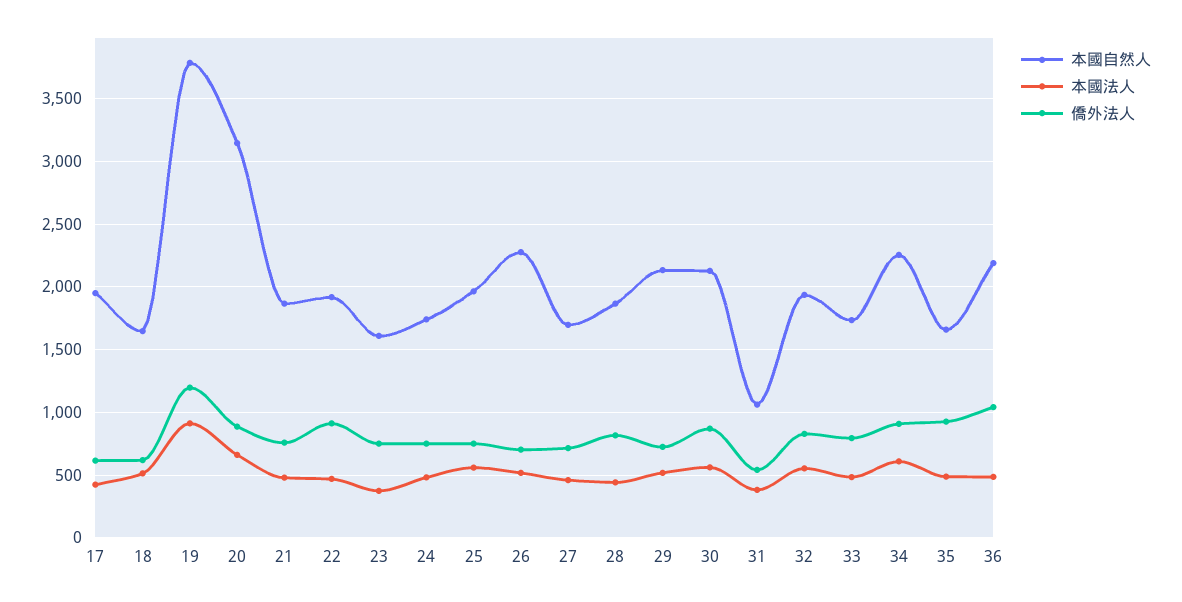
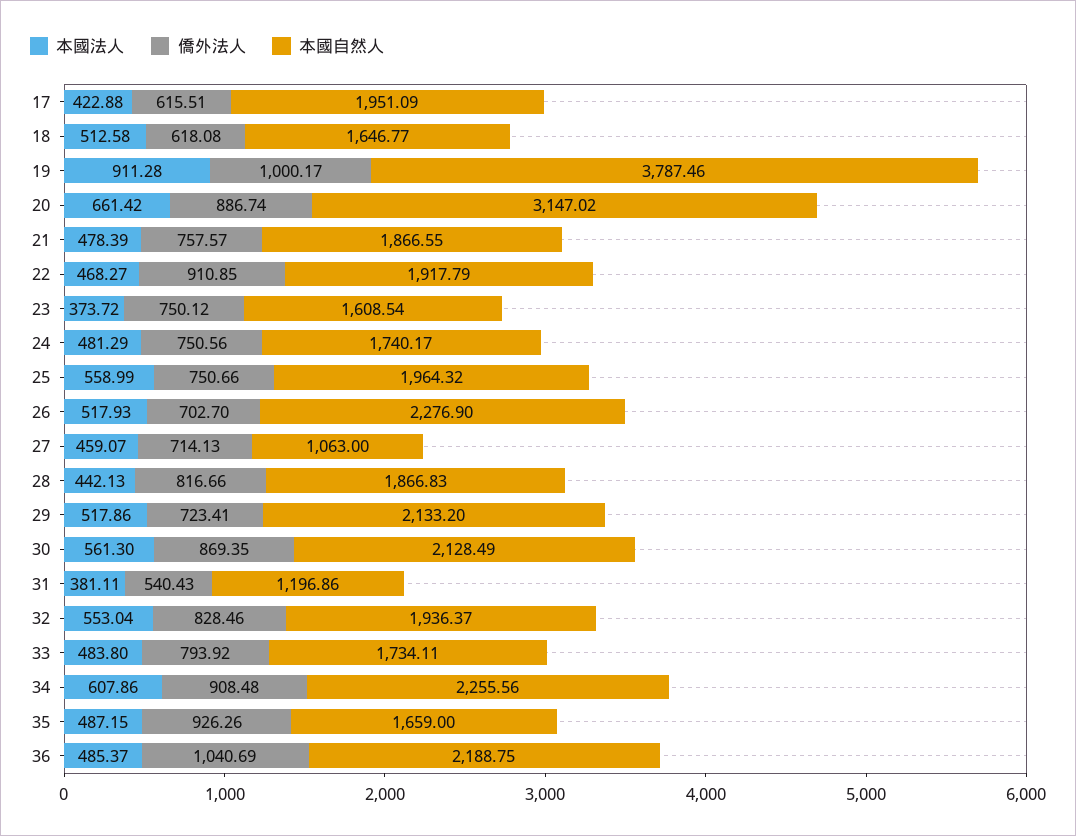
  {
    "本國自然人": {
      "17": 1951.09,
      "18": 1646.77,
      "19": 3787.46,
      "20": 3147.02,
      "21": 1866.55,
      "22": 1917.79,
      "23": 1608.54,
      "24": 1740.17,
      "25": 1964.32,
      "26": 2276.9,
-     "27": 1700,
+     "27": 1063,
      "28": 1866.83,
      "29": 2133.2,
      "30": 2128.49,
-     "31": 1050,
+     "31": 1196.86,
      "32": 1936.37,
      "33": 1734.11,
      "34": 2255.56,
      "35": 1659,
      "36": 2188.75
    },
    "本國法人": {
      "17": 422.88,
      "18": 512.58,
      "19": 911.28,
      "20": 661.42,
      "21": 478.39,
      "22": 468.27,
      "23": 373.72,
      "24": 481.29,
      "25": 558.99,
      "26": 517.93,
      "27": 459.07,
      "28": 442.13,
      "29": 517.86,
      "30": 561.3,
      "31": 381.11,
      "32": 553.04,
      "33": 483.8,
      "34": 607.86,
      "35": 487.15,
      "36": 485.37
    },
    "僑外法人": {
      "17": 615.51,
      "18": 618.08,
-     "19": 1200,
+     "19": 1000.17,
      "20": 886.74,
      "21": 757.57,
      "22": 910.85,
      "23": 750.12,
      "24": 750.56,
      "25": 750.66,
      "26": 702.7,
      "27": 714.13,
      "28": 816.66,
      "29": 723.41,
      "30": 869.35,
      "31": 540.43,
      "32": 828.46,
      "33": 793.92,
      "34": 908.48,
      "35": 926.26,
      "36": 1040.69
    }
  }

